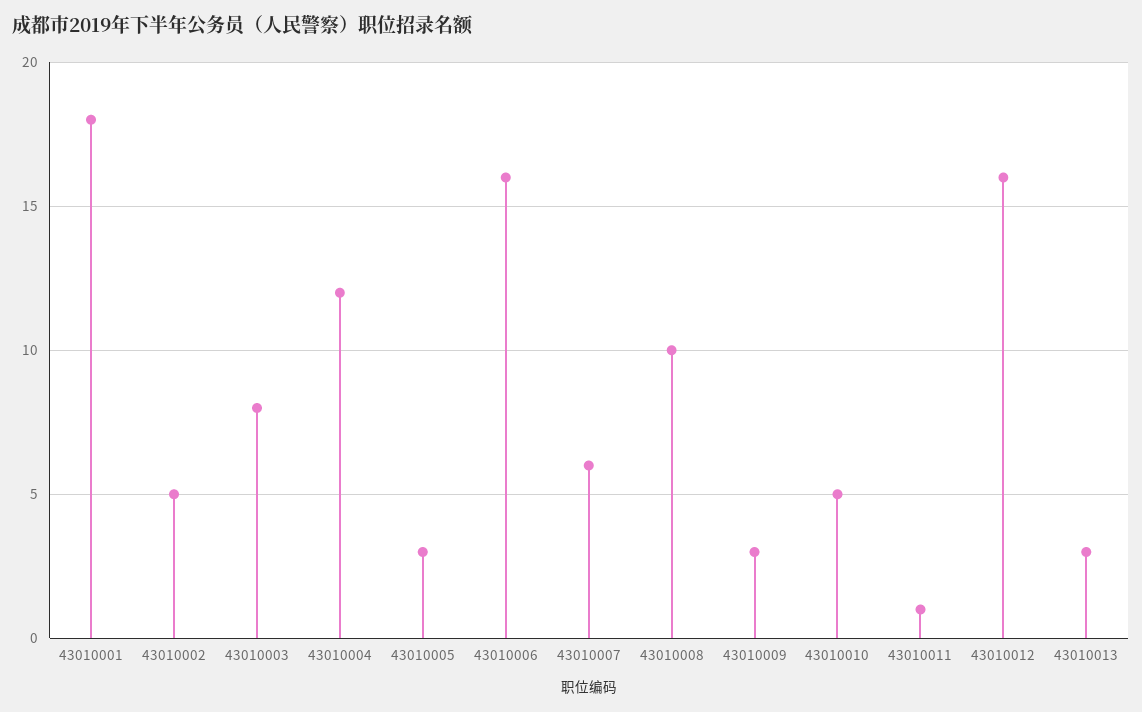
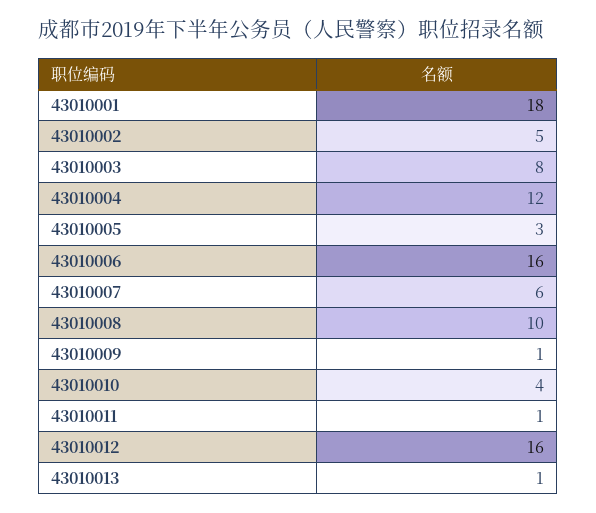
  {
    "43010001": 18,
    "43010002": 5,
    "43010003": 8,
    "43010004": 12,
    "43010005": 3,
    "43010006": 16,
    "43010007": 6,
    "43010008": 10,
-   "43010009": 3,
+   "43010009": 1,
-   "43010010": 5,
+   "43010010": 4,
    "43010011": 1,
    "43010012": 16,
-   "43010013": 3
+   "43010013": 1
  }

